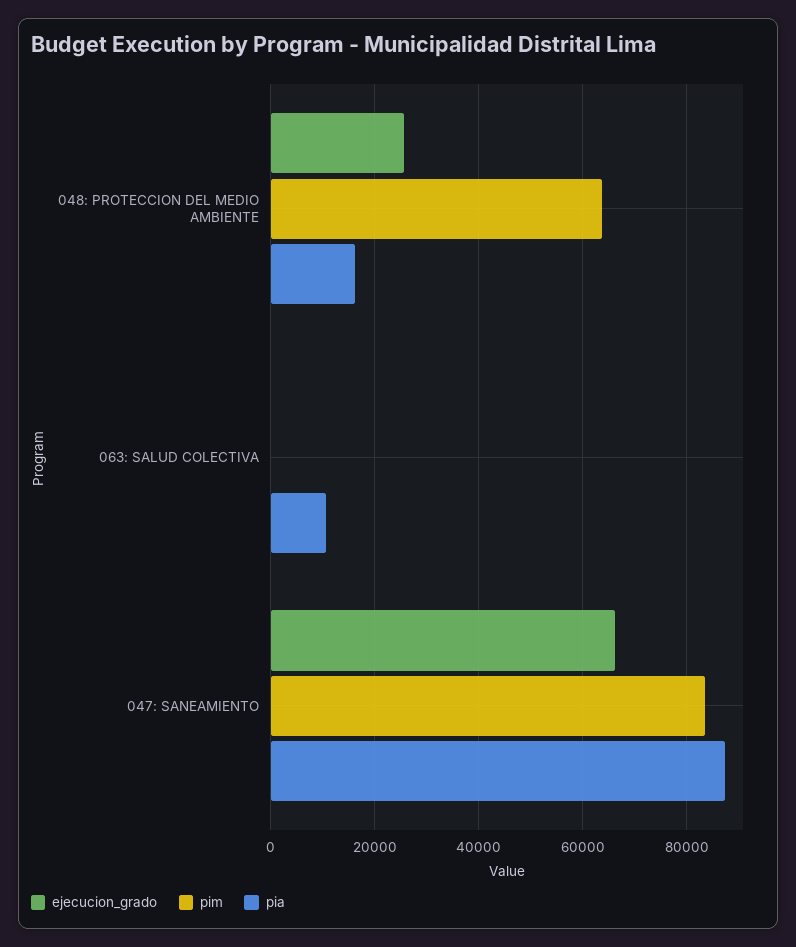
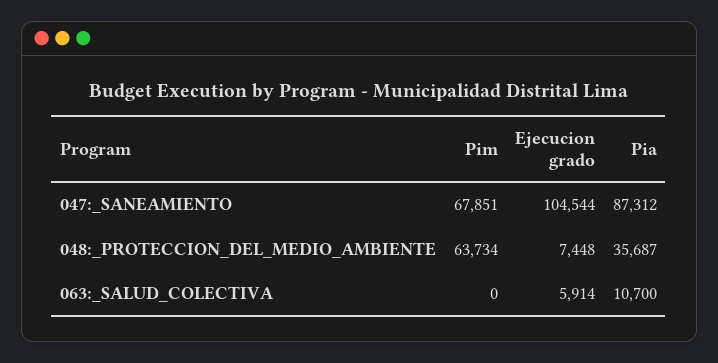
  {
    "ejecucion_grado": {
-     "048: PROTECCION DEL MEDIO AMBIENTE": 26000,
+     "048: PROTECCION DEL MEDIO AMBIENTE": 7448,
-     "063: SALUD COLECTIVA": 0,
+     "063: SALUD COLECTIVA": 5914,
-     "047: SANEAMIENTO": 66000
+     "047: SANEAMIENTO": 104544
    },
    "pim": {
      "048: PROTECCION DEL MEDIO AMBIENTE": 63734,
      "063: SALUD COLECTIVA": 0,
-     "047: SANEAMIENTO": 84000
+     "047: SANEAMIENTO": 67851
    },
    "pia": {
-     "048: PROTECCION DEL MEDIO AMBIENTE": 16000,
+     "048: PROTECCION DEL MEDIO AMBIENTE": 35687,
      "063: SALUD COLECTIVA": 10700,
      "047: SANEAMIENTO": 87312
    }
  }

